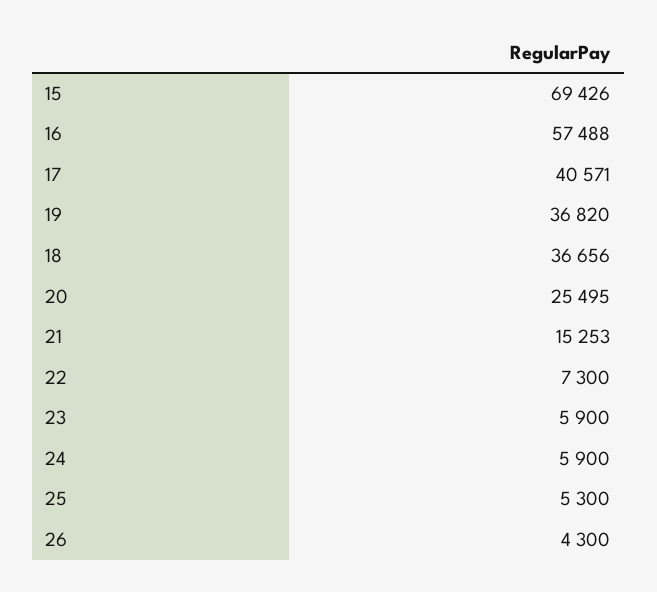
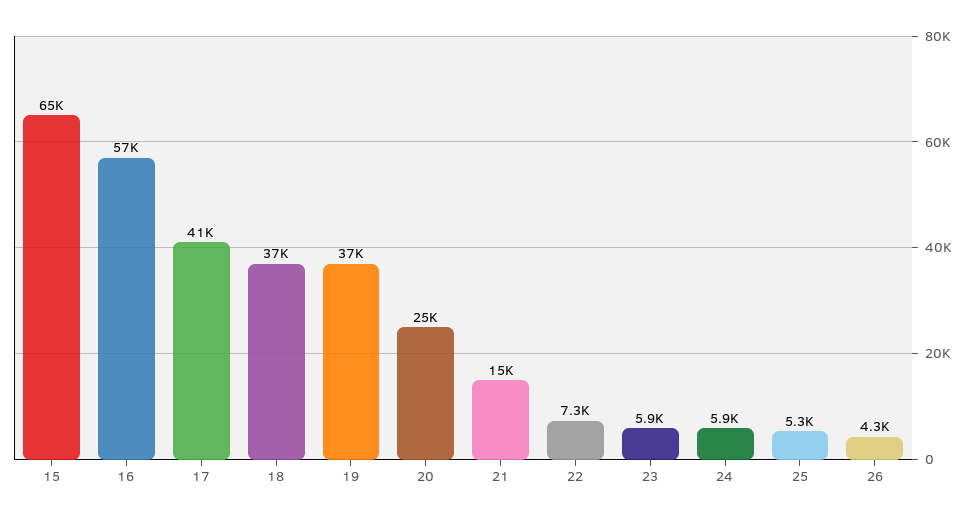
  {
-   "15": 69426,
+   "15": 65000,
    "16": 57488,
    "17": 40571,
    "19": 36820,
    "18": 36656,
    "20": 25495,
    "21": 15253,
    "22": 7300,
    "23": 5900,
    "24": 5900,
    "25": 5300,
    "26": 4300
  }

